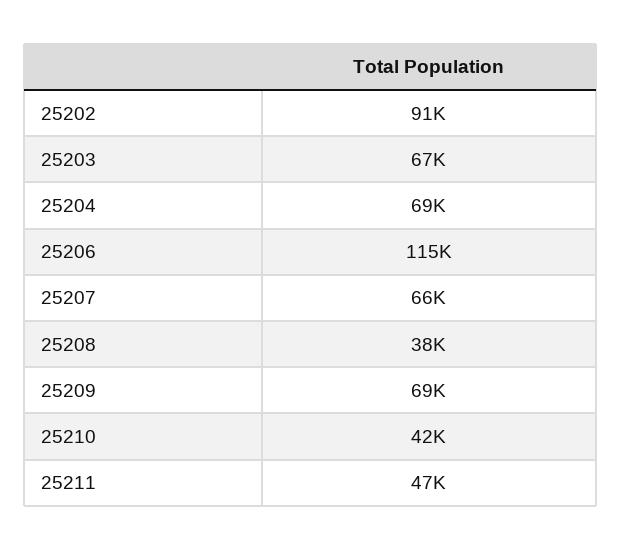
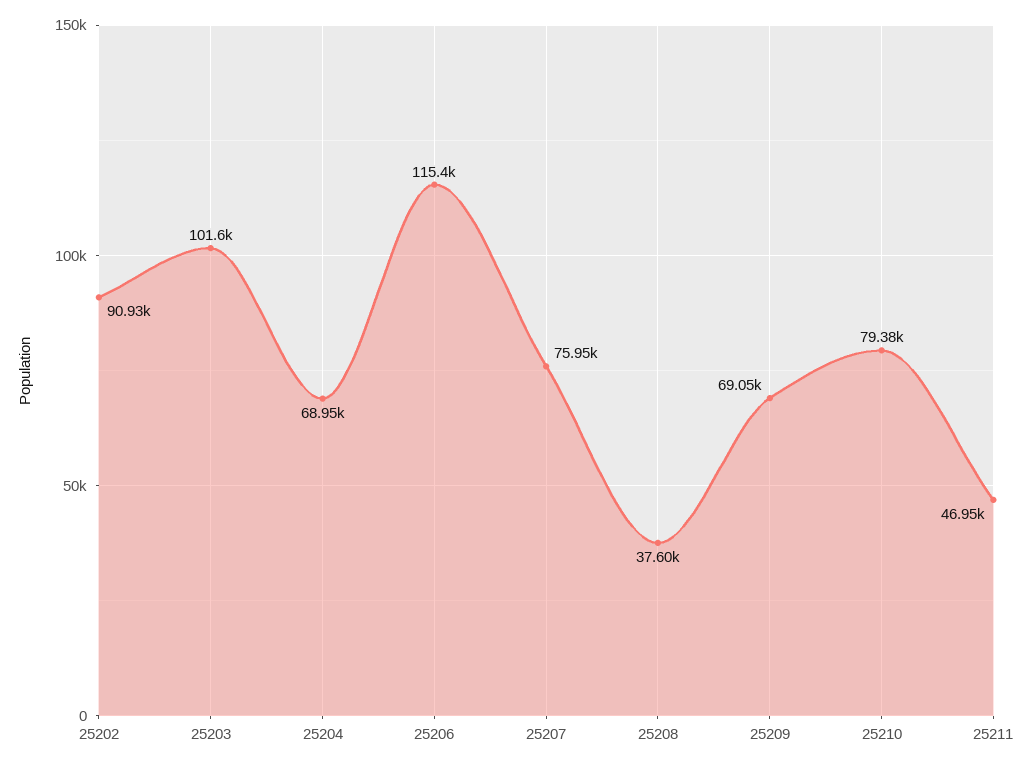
  {
    "25202": 90930,
-   "25203": 67000,
+   "25203": 101600,
    "25204": 68950,
    "25206": 115400,
-   "25207": 66000,
+   "25207": 75950,
    "25208": 37600,
    "25209": 69050,
-   "25210": 42000,
+   "25210": 79380,
    "25211": 46950
  }

